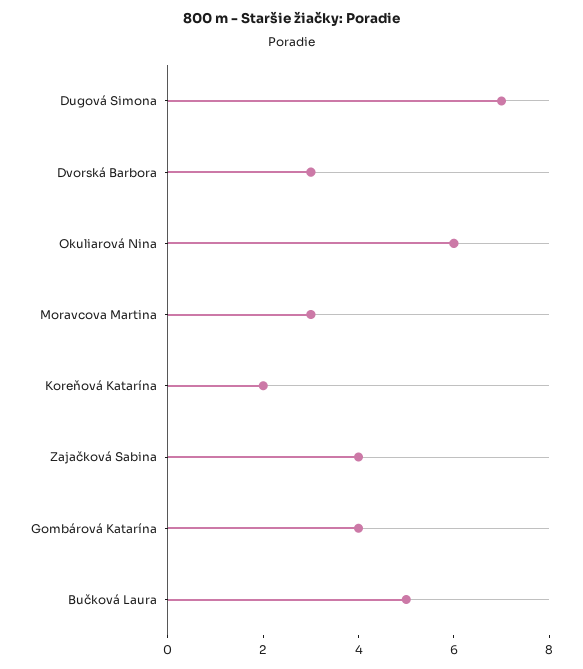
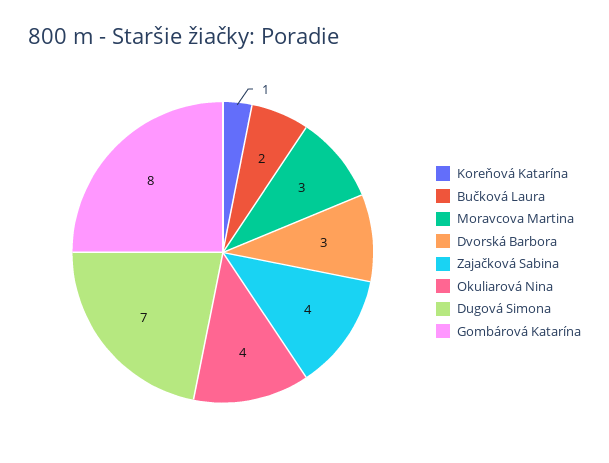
  {
    "Dugová Simona": 7,
    "Dvorská Barbora": 3,
-   "Okuliarová Nina": 6,
+   "Okuliarová Nina": 4,
    "Moravcova Martina": 3,
-   "Koreňová Katarína": 2,
+   "Koreňová Katarína": 1,
    "Zajačková Sabina": 4,
-   "Gombárová Katarína": 4,
+   "Gombárová Katarína": 8,
-   "Bučková Laura": 5
+   "Bučková Laura": 2
  }

